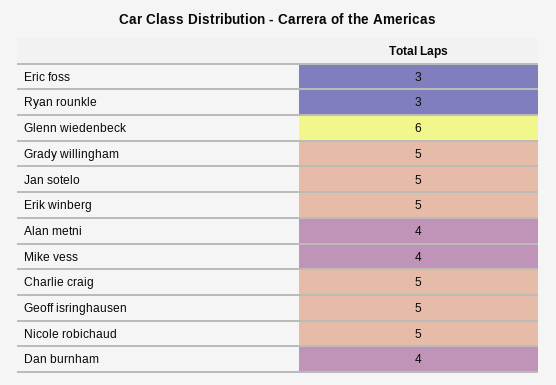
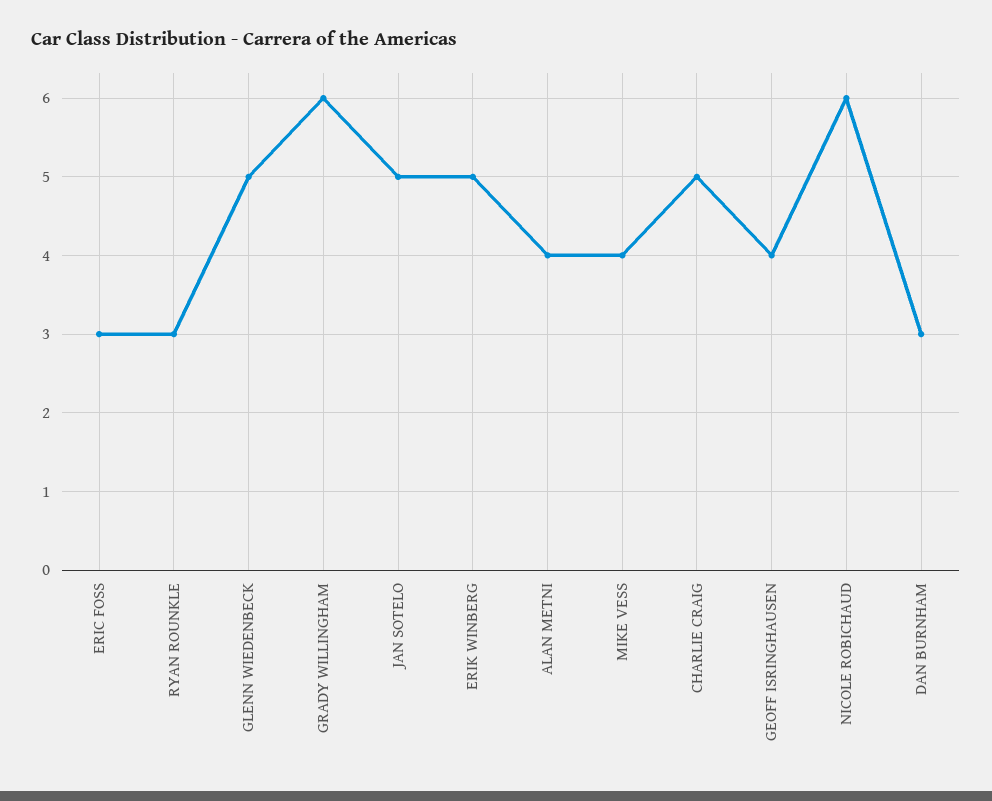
  {
    "Eric foss": 3,
    "Ryan rounkle": 3,
-   "Glenn wiedenbeck": 6,
+   "Glenn wiedenbeck": 5,
-   "Grady willingham": 5,
+   "Grady willingham": 6,
    "Jan sotelo": 5,
    "Erik winberg": 5,
    "Alan metni": 4,
    "Mike vess": 4,
    "Charlie craig": 5,
-   "Geoff isringhausen": 5,
+   "Geoff isringhausen": 4,
-   "Nicole robichaud": 5,
+   "Nicole robichaud": 6,
-   "Dan burnham": 4
+   "Dan burnham": 3
  }

